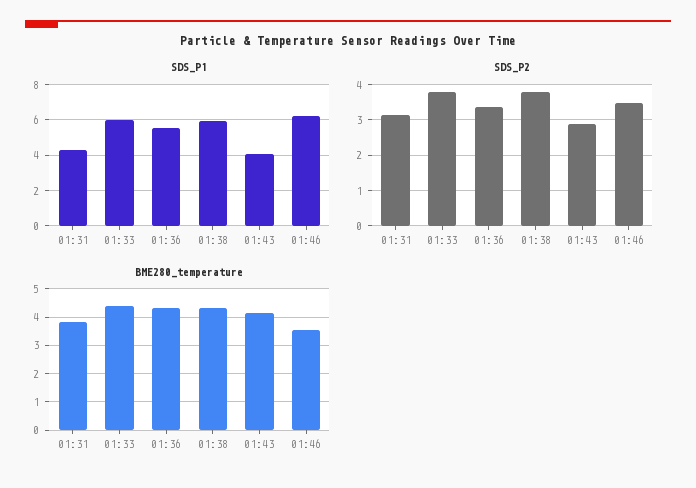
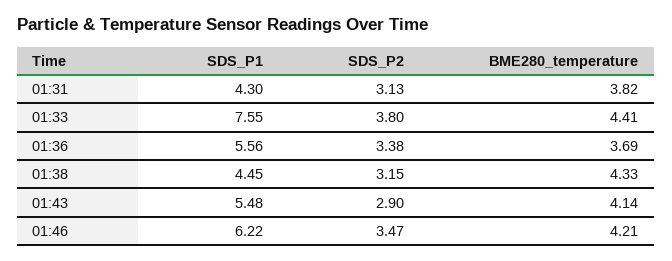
  {
    "SDS_P1": {
      "01:31": 4.3,
-     "01:33": 6,
+     "01:33": 7.55,
      "01:36": 5.56,
-     "01:38": 6,
+     "01:38": 4.45,
-     "01:43": 4,
+     "01:43": 5.48,
      "01:46": 6.22
    },
    "SDS_P2": {
      "01:31": 3.13,
      "01:33": 3.8,
      "01:36": 3.38,
-     "01:38": 3.8,
+     "01:38": 3.15,
      "01:43": 2.9,
      "01:46": 3.47
    },
    "BME280_temperature": {
      "01:31": 3.82,
      "01:33": 4.41,
-     "01:36": 4.25,
+     "01:36": 3.69,
      "01:38": 4.33,
      "01:43": 4.14,
-     "01:46": 3.5
+     "01:46": 4.21
    }
  }

